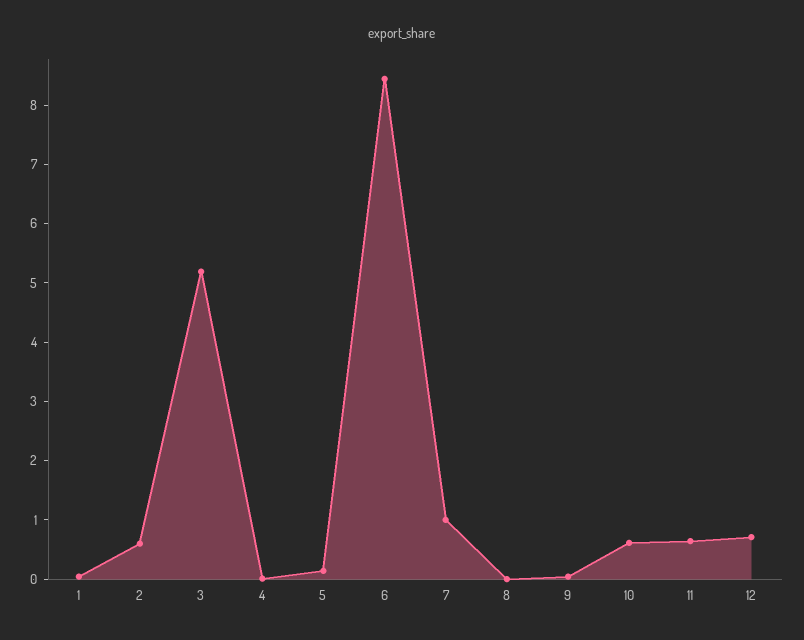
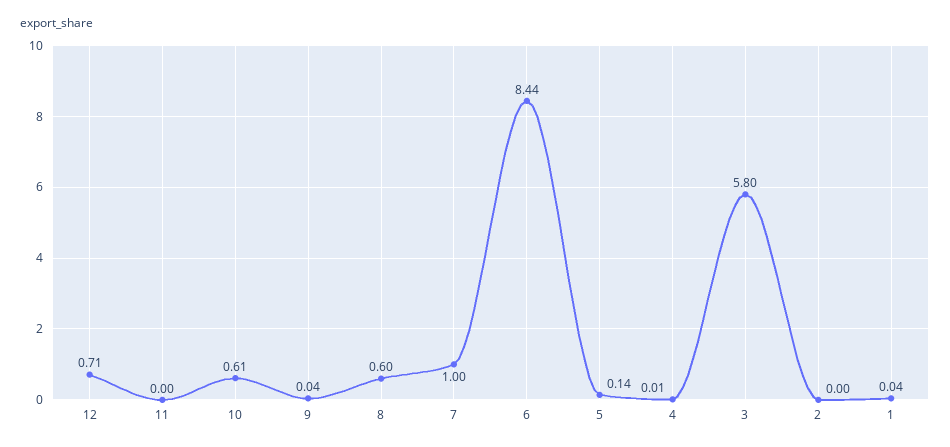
  {
    "1": 0.04,
-   "2": 0.6,
+   "2": 0,
-   "3": 5.2,
+   "3": 5.8,
    "4": 0.01,
    "5": 0.14,
    "6": 8.44,
    "7": 1,
-   "8": 0,
+   "8": 0.6,
    "9": 0.04,
    "10": 0.61,
-   "11": 0.6,
+   "11": 0,
    "12": 0.71
  }

